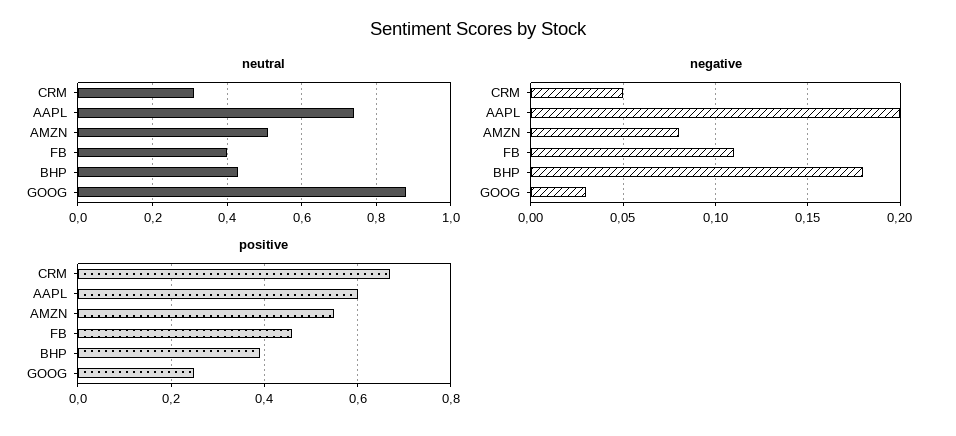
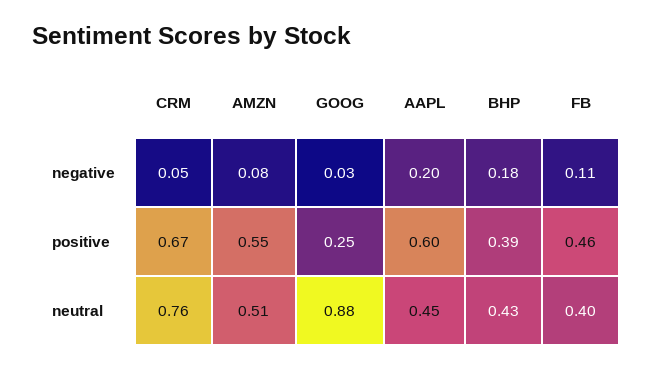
  {
    "neutral": {
-     "CRM": 0.3,
+     "CRM": 0.76,
-     "AAPL": 0.75,
+     "AAPL": 0.45,
      "AMZN": 0.51,
      "FB": 0.4,
      "BHP": 0.43,
      "GOOG": 0.88
    },
    "negative": {
      "CRM": 0.05,
      "AAPL": 0.2,
      "AMZN": 0.08,
      "FB": 0.11,
      "BHP": 0.18,
      "GOOG": 0.03
    },
    "positive": {
      "CRM": 0.67,
      "AAPL": 0.6,
      "AMZN": 0.55,
      "FB": 0.46,
      "BHP": 0.39,
      "GOOG": 0.25
    }
  }

